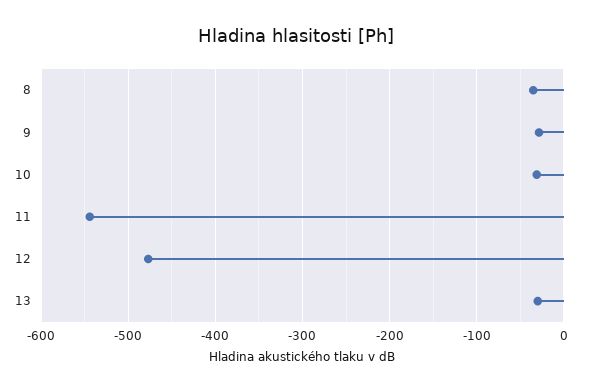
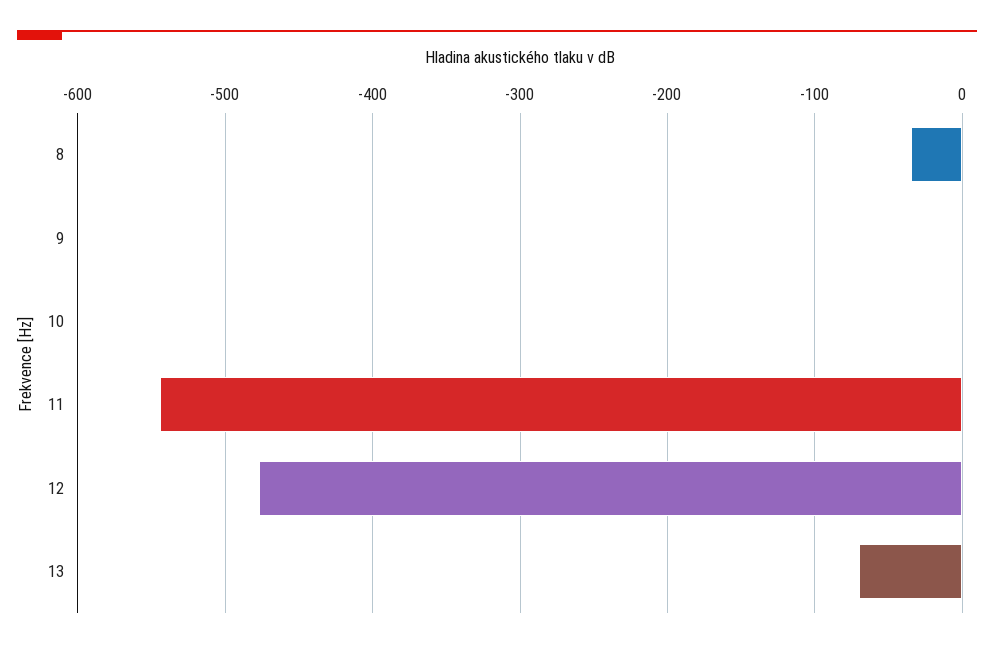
  {
    "8": -40,
-   "9": -30,
+   "9": 0,
-   "10": -30,
+   "10": 0,
    "11": -540,
    "12": -480,
-   "13": -30
+   "13": -70
  }

